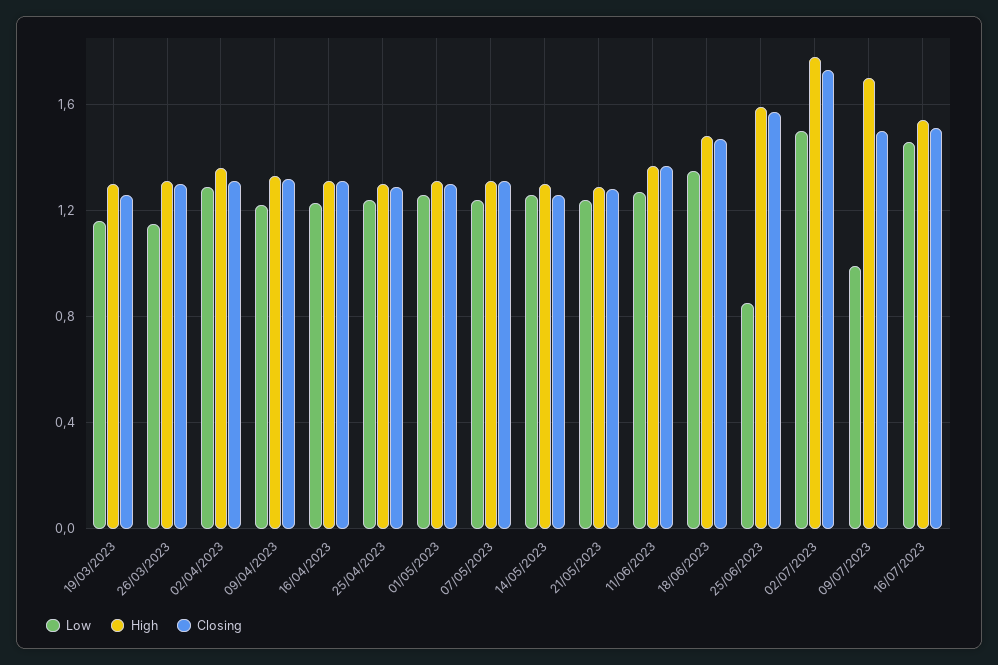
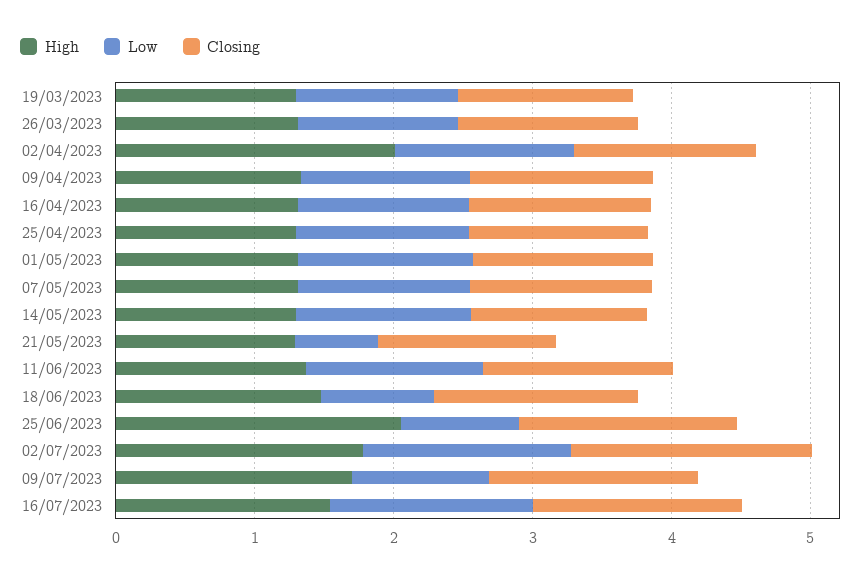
  {
    "Low": {
      "19/03/2023": 1.15,
      "26/03/2023": 1.15,
      "02/04/2023": 1.3,
      "09/04/2023": 1.2,
      "16/04/2023": 1.25,
      "25/04/2023": 1.25,
      "01/05/2023": 1.25,
      "07/05/2023": 1.25,
      "14/05/2023": 1.25,
-     "21/05/2023": 1.25,
+     "21/05/2023": 0.6,
      "11/06/2023": 1.25,
-     "18/06/2023": 1.35,
+     "18/06/2023": 0.8,
      "25/06/2023": 0.85,
      "02/07/2023": 1.5,
      "09/07/2023": 1,
      "16/07/2023": 1.45
    },
    "High": {
      "19/03/2023": 1.3,
      "26/03/2023": 1.3,
-     "02/04/2023": 1.35,
+     "02/04/2023": 2,
      "09/04/2023": 1.35,
      "16/04/2023": 1.3,
      "25/04/2023": 1.3,
      "01/05/2023": 1.3,
      "07/05/2023": 1.3,
      "14/05/2023": 1.3,
      "21/05/2023": 1.3,
      "11/06/2023": 1.35,
      "18/06/2023": 1.5,
-     "25/06/2023": 1.6,
+     "25/06/2023": 2,
      "02/07/2023": 1.8,
      "09/07/2023": 1.7,
      "16/07/2023": 1.55
    },
    "Closing": {
      "19/03/2023": 1.25,
      "26/03/2023": 1.3,
      "02/04/2023": 1.3,
      "09/04/2023": 1.3,
      "16/04/2023": 1.3,
      "25/04/2023": 1.3,
      "01/05/2023": 1.3,
      "07/05/2023": 1.3,
      "14/05/2023": 1.25,
      "21/05/2023": 1.3,
      "11/06/2023": 1.35,
      "18/06/2023": 1.45,
      "25/06/2023": 1.55,
      "02/07/2023": 1.75,
      "09/07/2023": 1.5,
      "16/07/2023": 1.5
    }
  }

